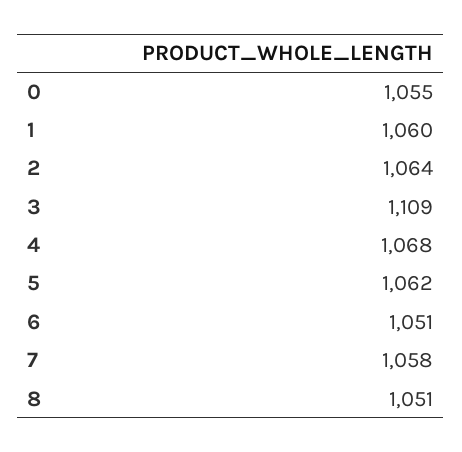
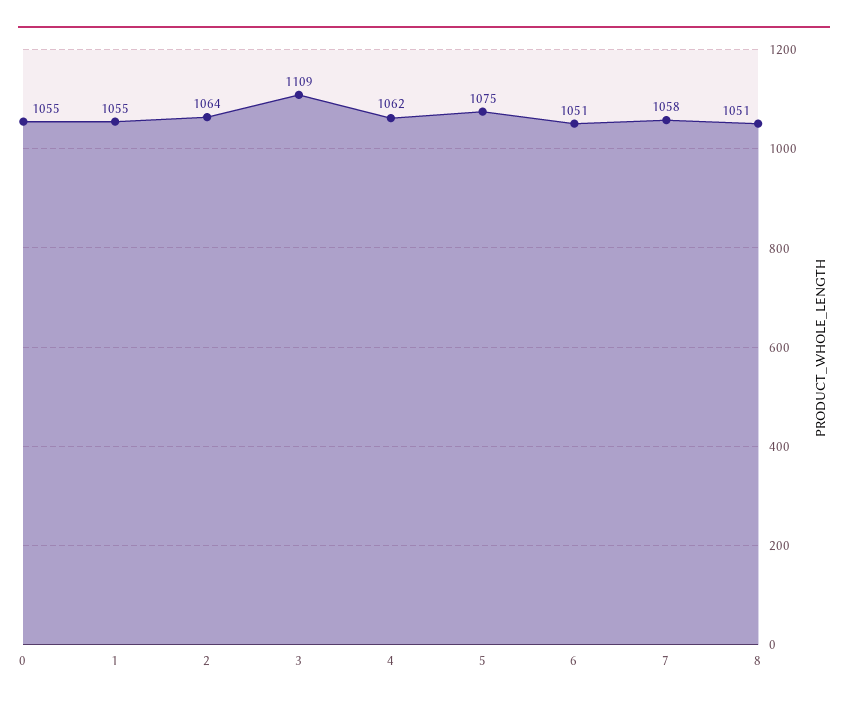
  {
    "0": 1055,
-   "1": 1060,
+   "1": 1055,
    "2": 1064,
    "3": 1109,
-   "4": 1068,
+   "4": 1062,
-   "5": 1062,
+   "5": 1075,
    "6": 1051,
    "7": 1058,
    "8": 1051
  }

